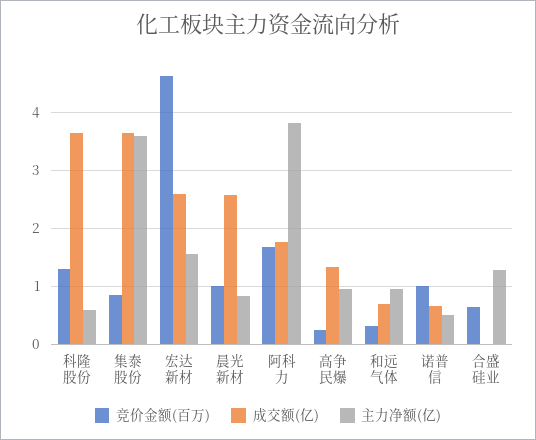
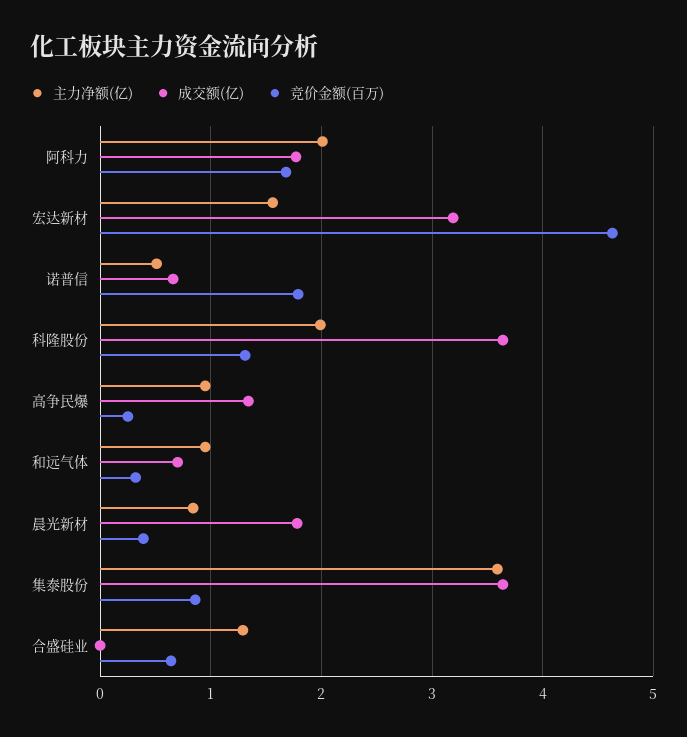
  {
    "竞价金额(百万)": {
      "科隆股份": 1.3,
      "集泰股份": 0.9,
      "宏达新材": 4.6,
-     "晨光新材": 1,
+     "晨光新材": 0.4,
      "阿科力": 1.7,
      "高争民爆": 0.3,
      "和远气体": 0.3,
-     "诺普信": 1,
+     "诺普信": 1.8,
      "合盛硅业": 0.6
    },
    "成交额(亿)": {
      "科隆股份": 3.6,
      "集泰股份": 3.6,
-     "宏达新材": 2.6,
+     "宏达新材": 3.2,
-     "晨光新材": 2.6,
+     "晨光新材": 1.8,
      "阿科力": 1.8,
      "高争民爆": 1.3,
      "和远气体": 0.7,
      "诺普信": 0.7,
      "合盛硅业": 0
    },
    "主力净额(亿)": {
-     "科隆股份": 0.6,
+     "科隆股份": 2,
      "集泰股份": 3.6,
      "宏达新材": 1.6,
      "晨光新材": 0.8,
-     "阿科力": 3.8,
+     "阿科力": 2,
      "高争民爆": 1,
      "和远气体": 1,
      "诺普信": 0.5,
      "合盛硅业": 1.3
    }
  }

